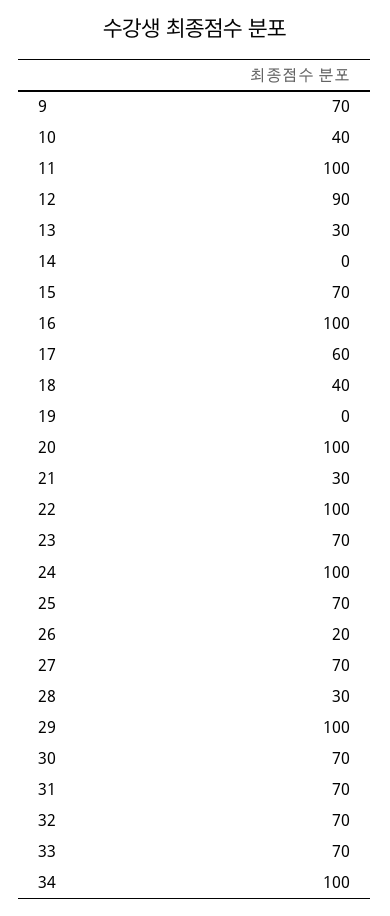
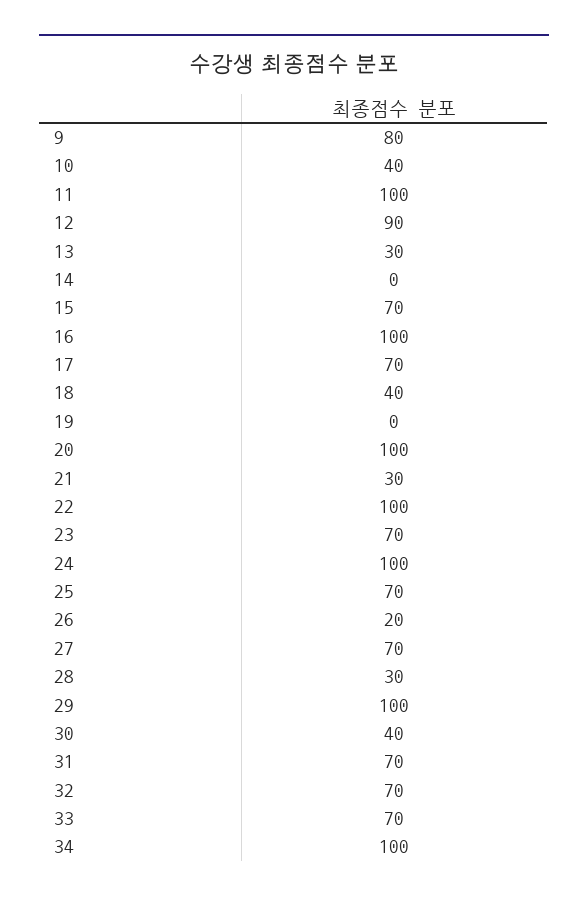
  {
-   "9": 70,
+   "9": 80,
    "10": 40,
    "11": 100,
    "12": 90,
    "13": 30,
    "14": 0,
    "15": 70,
    "16": 100,
-   "17": 60,
+   "17": 70,
    "18": 40,
    "19": 0,
    "20": 100,
    "21": 30,
    "22": 100,
    "23": 70,
    "24": 100,
    "25": 70,
    "26": 20,
    "27": 70,
    "28": 30,
    "29": 100,
-   "30": 70,
+   "30": 40,
    "31": 70,
    "32": 70,
    "33": 70,
    "34": 100
  }

